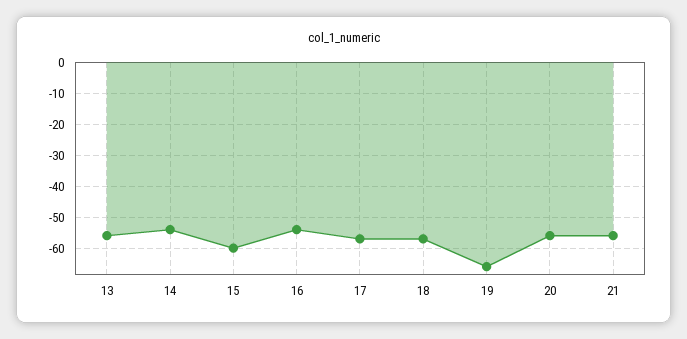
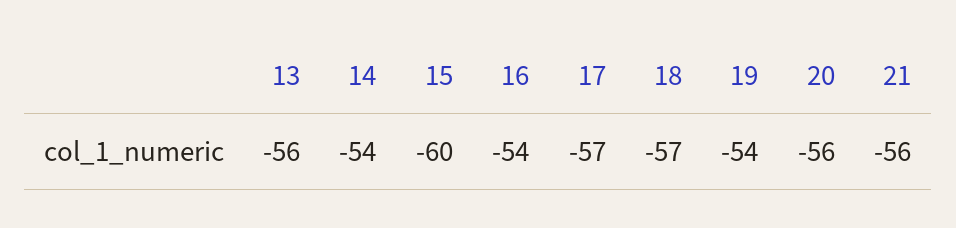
  {
    "13": -56,
    "14": -54,
    "15": -60,
    "16": -54,
    "17": -57,
    "18": -57,
-   "19": -65,
+   "19": -54,
    "20": -56,
    "21": -56
  }

